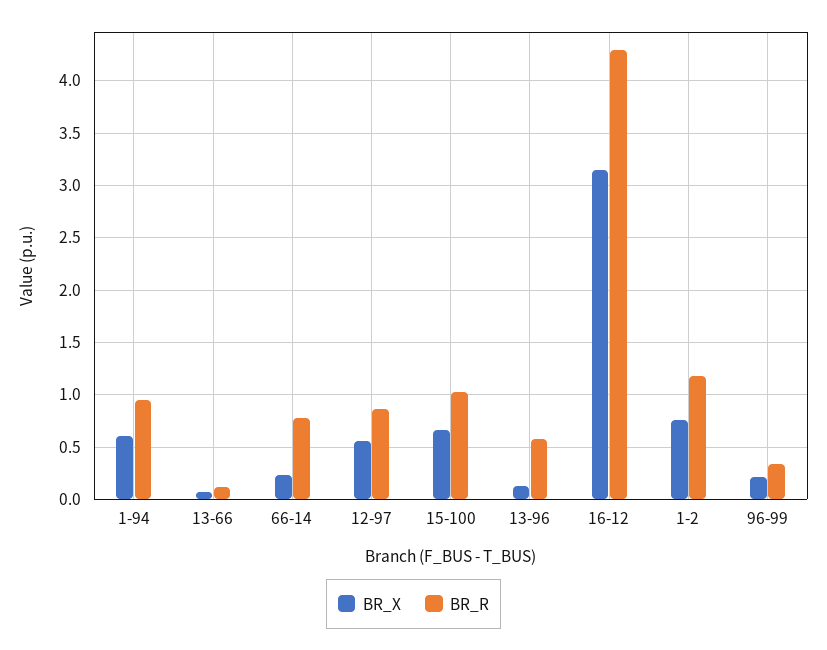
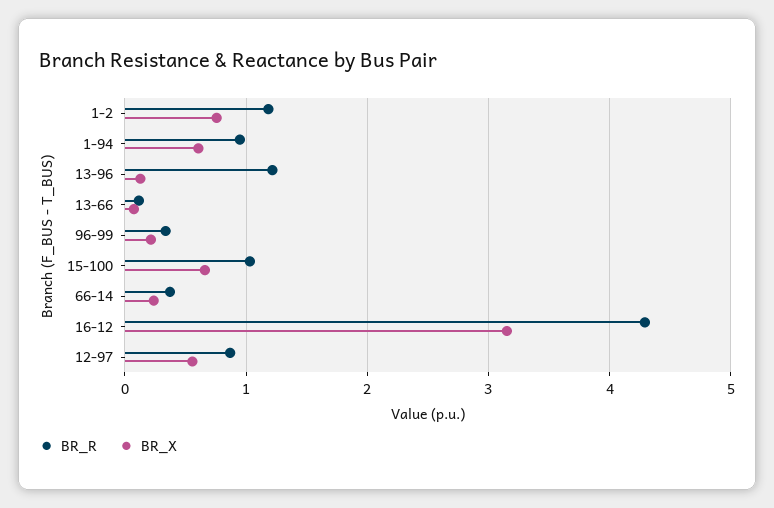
  {
    "BR_X": {
      "1-94": 0.6,
      "13-66": 0.1,
      "66-14": 0.2,
      "12-97": 0.6,
      "15-100": 0.7,
      "13-96": 0.1,
      "16-12": 3.2,
      "1-2": 0.8,
      "96-99": 0.2
    },
    "BR_R": {
      "1-94": 0.9,
      "13-66": 0.1,
-     "66-14": 0.8,
+     "66-14": 0.4,
      "12-97": 0.9,
      "15-100": 1,
-     "13-96": 0.6,
+     "13-96": 1.2,
      "16-12": 4.3,
      "1-2": 1.2,
      "96-99": 0.3
    }
  }

